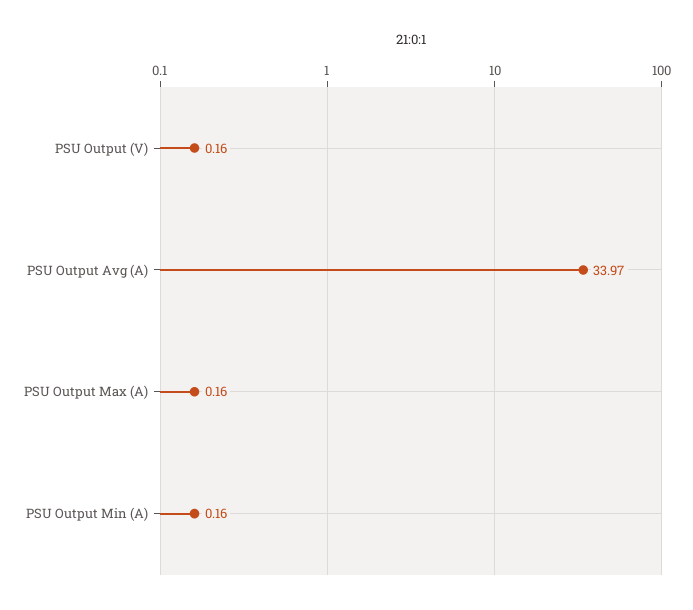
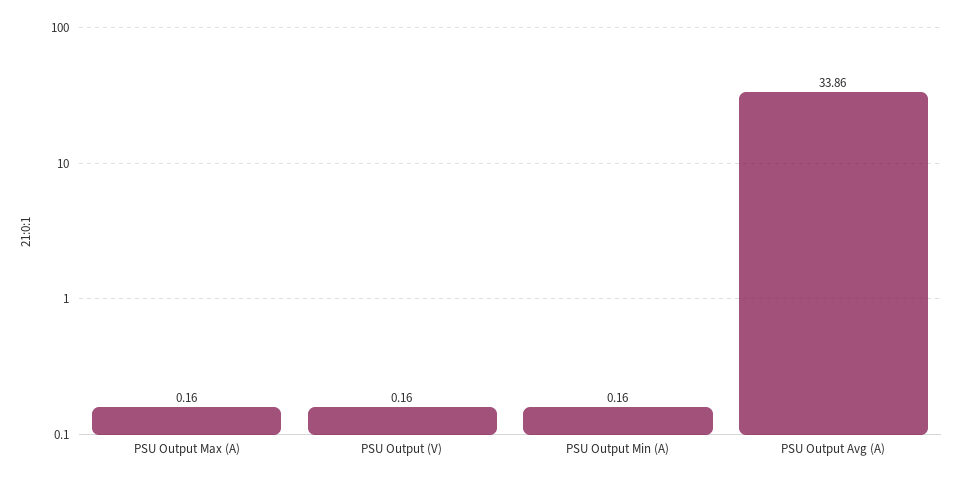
  {
    "PSU Output (V)": 0.16,
-   "PSU Output Avg (A)": 33.97,
+   "PSU Output Avg (A)": 33.86,
    "PSU Output Max (A)": 0.16,
    "PSU Output Min (A)": 0.16
  }

